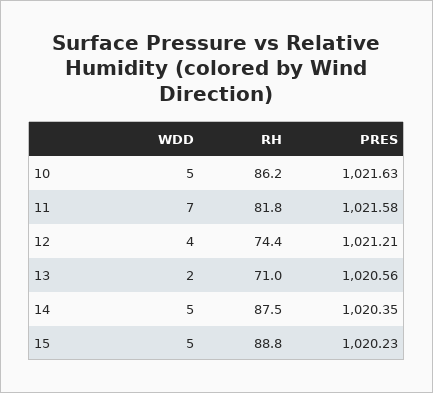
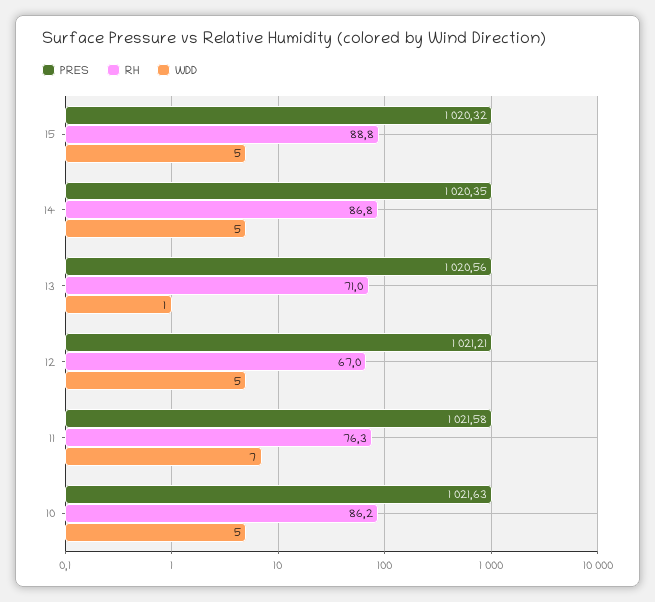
  {
    "WDD": {
      "10": 5,
      "11": 7,
-     "12": 4,
+     "12": 5,
-     "13": 2,
+     "13": 1,
      "14": 5,
      "15": 5
    },
    "RH": {
      "10": 86.2,
-     "11": 81.8,
+     "11": 76.3,
-     "12": 74.4,
+     "12": 67,
      "13": 71,
-     "14": 87.5,
+     "14": 86.8,
      "15": 88.8
    },
    "PRES": {
      "10": 1021.63,
      "11": 1021.58,
      "12": 1021.21,
      "13": 1020.56,
      "14": 1020.35,
-     "15": 1020.23
+     "15": 1020.32
    }
  }

